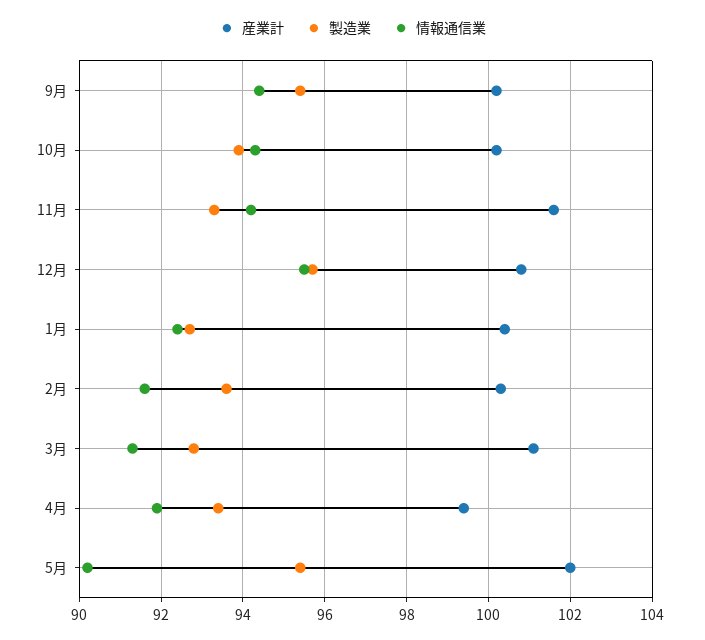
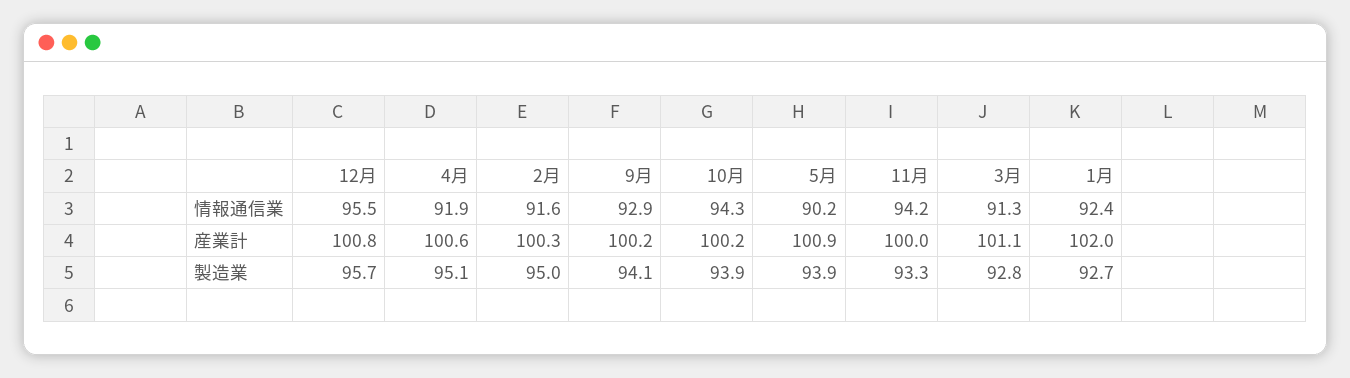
  {
    "産業計": {
      "9月": 100.2,
      "10月": 100.2,
-     "11月": 101.5,
+     "11月": 100,
      "12月": 100.8,
-     "1月": 100.5,
+     "1月": 102,
      "2月": 100.3,
      "3月": 101.1,
-     "4月": 99.5,
+     "4月": 100.6,
-     "5月": 102
+     "5月": 100.9
    },
    "製造業": {
-     "9月": 95.5,
+     "9月": 94.1,
      "10月": 93.9,
      "11月": 93.3,
      "12月": 95.7,
      "1月": 92.7,
-     "2月": 93.5,
+     "2月": 95,
      "3月": 92.8,
-     "4月": 93.5,
+     "4月": 95.1,
-     "5月": 95.5
+     "5月": 93.9
    },
    "情報通信業": {
-     "9月": 94.5,
+     "9月": 92.9,
      "10月": 94.3,
      "11月": 94.2,
      "12月": 95.5,
      "1月": 92.4,
      "2月": 91.6,
      "3月": 91.3,
      "4月": 91.9,
      "5月": 90.2
    }
  }

